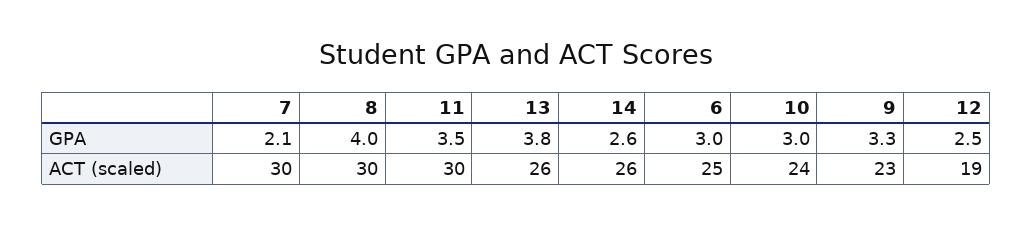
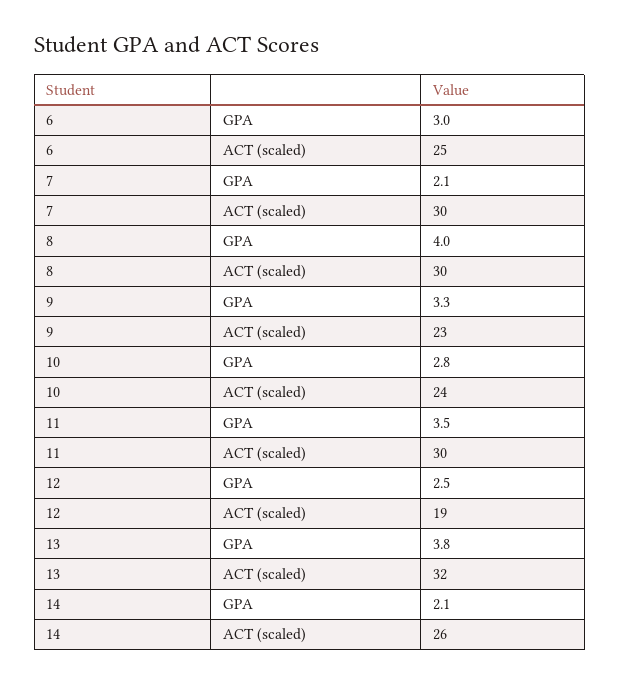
  {
    "7": {
      "GPA": 2.1,
      "ACT (scaled)": 30
    },
    "8": {
      "GPA": 4,
      "ACT (scaled)": 30
    },
    "11": {
      "GPA": 3.5,
      "ACT (scaled)": 30
    },
    "13": {
      "GPA": 3.8,
-     "ACT (scaled)": 26
+     "ACT (scaled)": 32
    },
    "14": {
-     "GPA": 2.6,
+     "GPA": 2.1,
      "ACT (scaled)": 26
    },
    "6": {
      "GPA": 3,
      "ACT (scaled)": 25
    },
    "10": {
-     "GPA": 3,
+     "GPA": 2.8,
      "ACT (scaled)": 24
    },
    "9": {
      "GPA": 3.3,
      "ACT (scaled)": 23
    },
    "12": {
      "GPA": 2.5,
      "ACT (scaled)": 19
    }
  }

